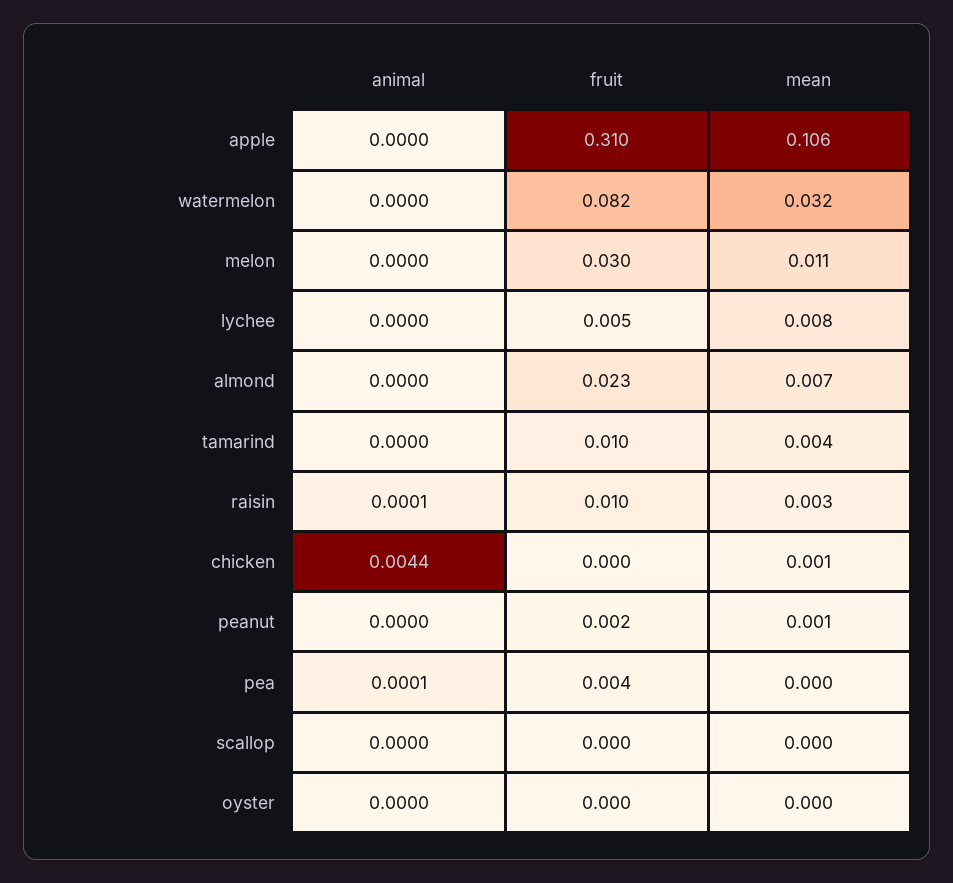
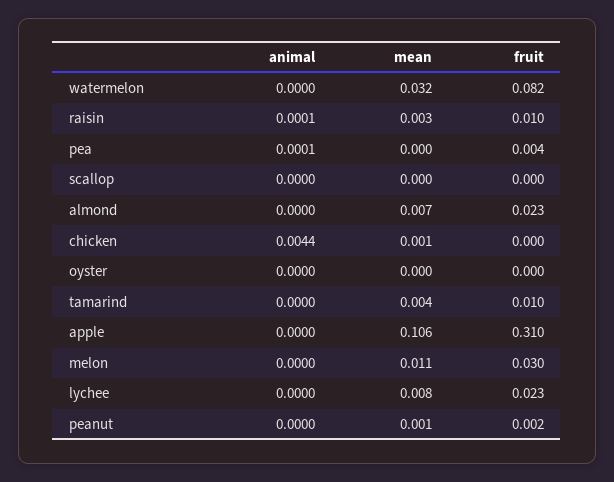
  {
    "animal": {
      "apple": 0,
      "watermelon": 0,
      "melon": 0,
      "lychee": 0,
      "almond": 0,
      "tamarind": 0,
      "raisin": 0.0001,
      "chicken": 0.0044,
      "peanut": 0,
      "pea": 0.0001,
      "scallop": 0,
      "oyster": 0
    },
    "fruit": {
      "apple": 0.31,
      "watermelon": 0.082,
      "melon": 0.03,
-     "lychee": 0.005,
+     "lychee": 0.023,
      "almond": 0.023,
      "tamarind": 0.01,
      "raisin": 0.01,
      "chicken": 0,
      "peanut": 0.002,
      "pea": 0.004,
      "scallop": 0,
      "oyster": 0
    },
    "mean": {
      "apple": 0.106,
      "watermelon": 0.032,
      "melon": 0.011,
      "lychee": 0.008,
      "almond": 0.007,
      "tamarind": 0.004,
      "raisin": 0.003,
      "chicken": 0.001,
      "peanut": 0.001,
      "pea": 0,
      "scallop": 0,
      "oyster": 0
    }
  }

